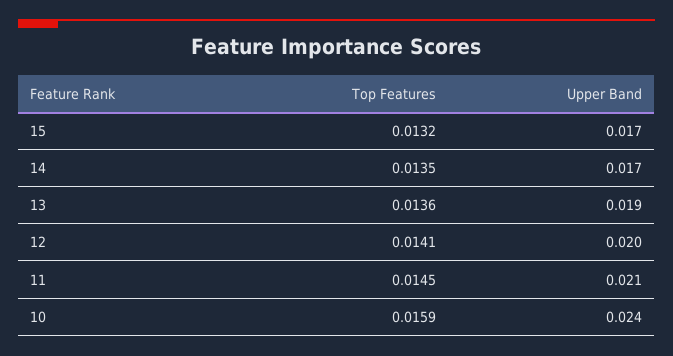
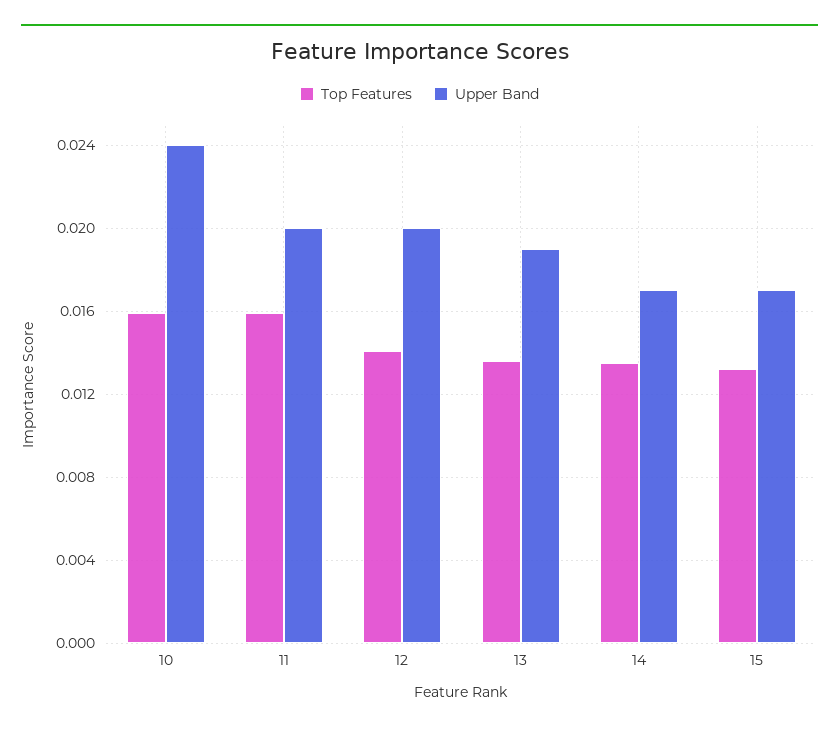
  {
    "Top Features": {
      "15": 0.0132,
      "14": 0.0135,
      "13": 0.0136,
      "12": 0.0141,
-     "11": 0.0145,
+     "11": 0.016,
      "10": 0.0159
    },
    "Upper Band": {
      "15": 0.017,
      "14": 0.017,
      "13": 0.019,
      "12": 0.02,
-     "11": 0.021,
+     "11": 0.02,
      "10": 0.024
    }
  }

